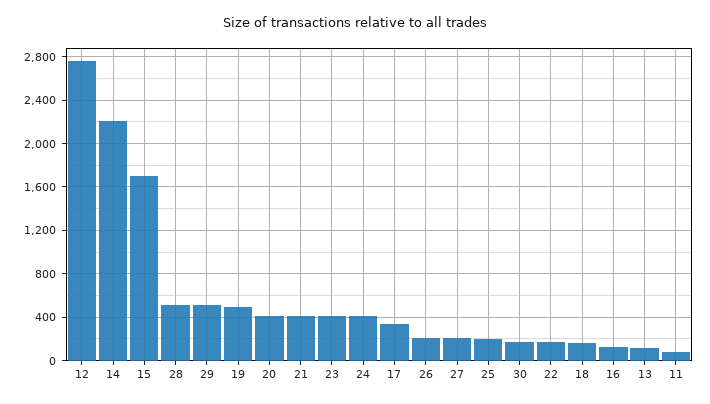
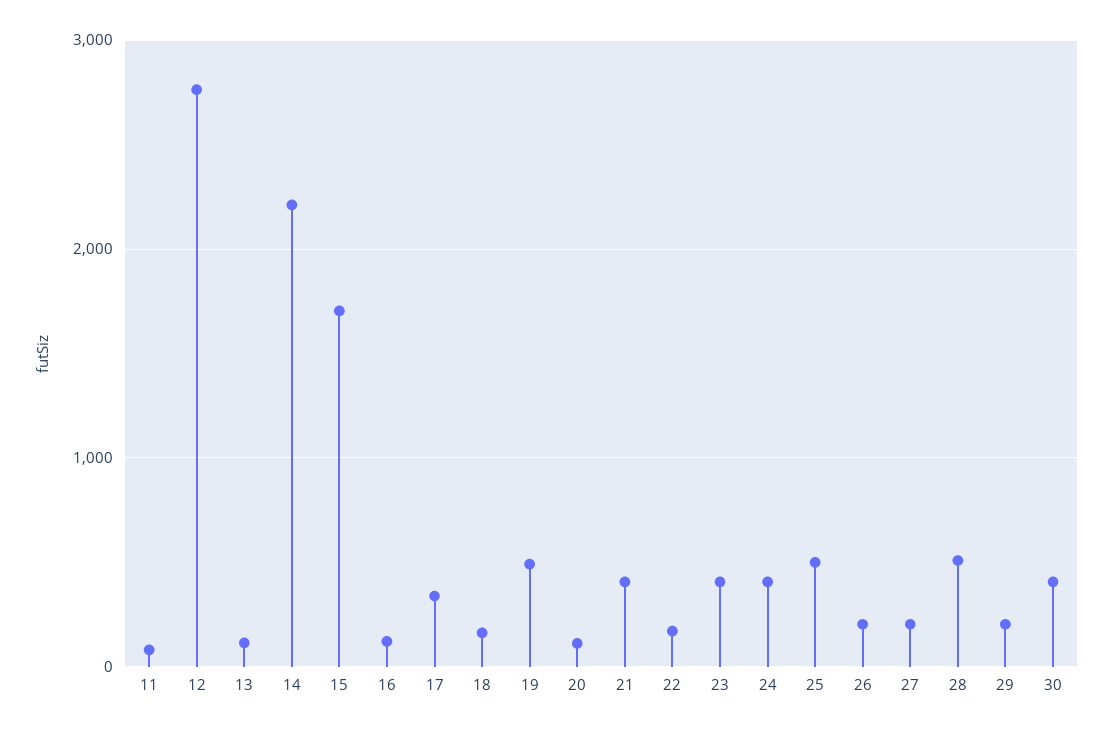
  {
    "12": 2800,
    "14": 2200,
    "15": 1700,
    "28": 500,
-   "29": 500,
+   "29": 200,
    "19": 500,
-   "20": 400,
+   "20": 100,
    "21": 400,
    "23": 400,
    "24": 400,
    "17": 300,
    "26": 200,
    "27": 200,
-   "25": 200,
+   "25": 500,
-   "30": 200,
+   "30": 400,
    "22": 200,
    "18": 200,
    "16": 100,
    "13": 100,
    "11": 100
  }

